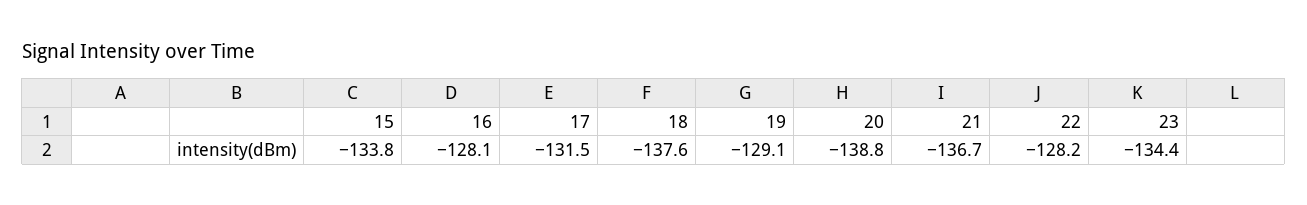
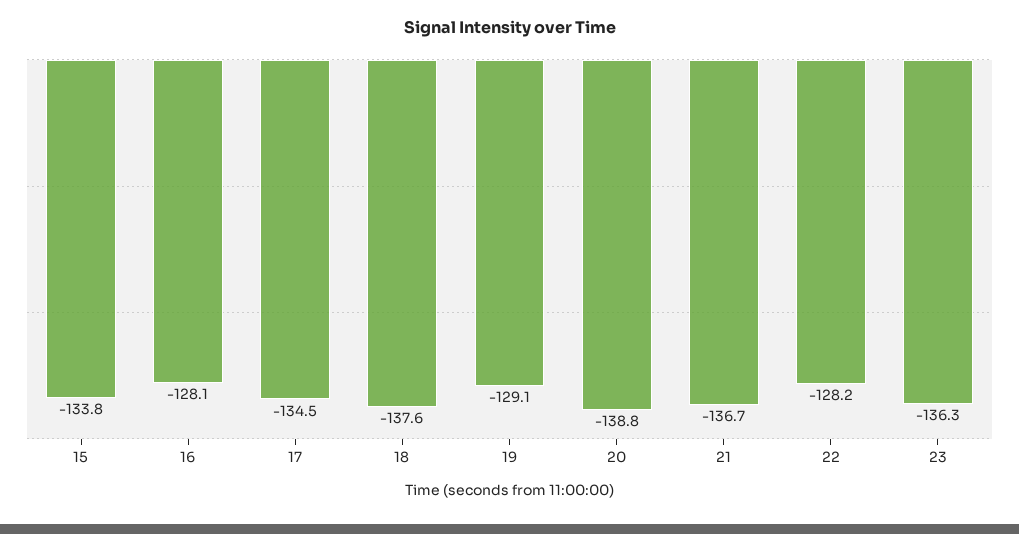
  {
    "15": -133.8,
    "16": -128.1,
-   "17": -131.5,
+   "17": -134.5,
    "18": -137.6,
    "19": -129.1,
    "20": -138.8,
    "21": -136.7,
    "22": -128.2,
-   "23": -134.4
+   "23": -136.3
  }

